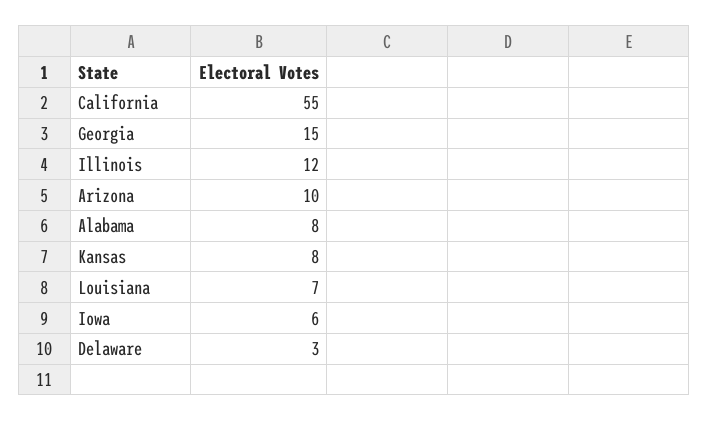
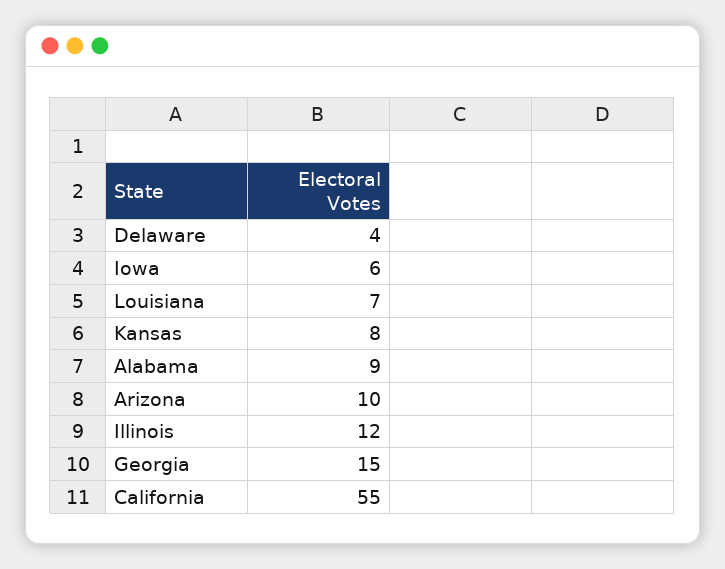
  {
    "California": 55,
    "Georgia": 15,
    "Illinois": 12,
    "Arizona": 10,
-   "Alabama": 8,
+   "Alabama": 9,
    "Kansas": 8,
    "Louisiana": 7,
    "Iowa": 6,
-   "Delaware": 3
+   "Delaware": 4
  }

